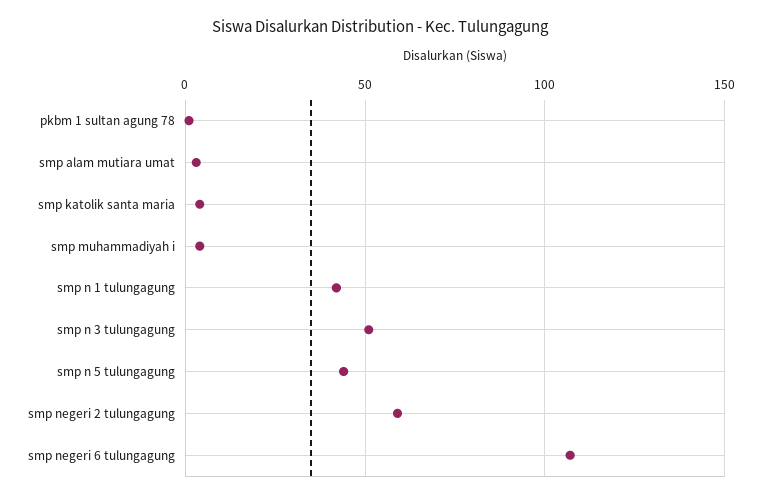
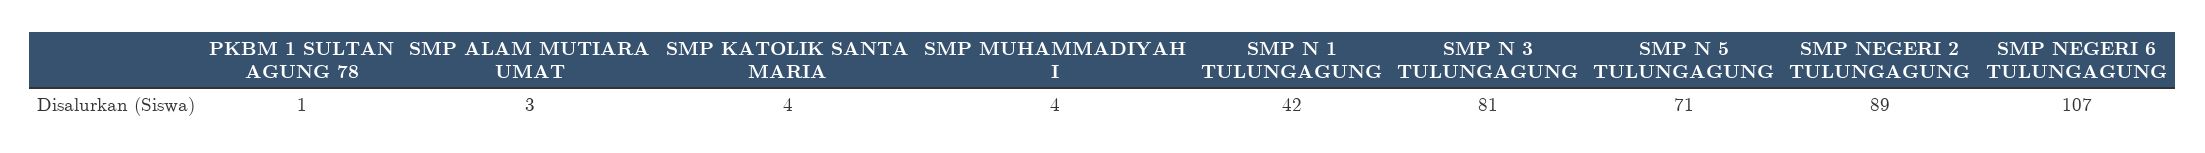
  {
    "pkbm 1 sultan agung 78": 1,
    "smp alam mutiara umat": 3,
    "smp katolik santa maria": 4,
    "smp muhammadiyah i": 4,
    "smp n 1 tulungagung": 42,
-   "smp n 3 tulungagung": 50,
+   "smp n 3 tulungagung": 81,
-   "smp n 5 tulungagung": 45,
+   "smp n 5 tulungagung": 71,
-   "smp negeri 2 tulungagung": 60,
+   "smp negeri 2 tulungagung": 89,
    "smp negeri 6 tulungagung": 107
  }

